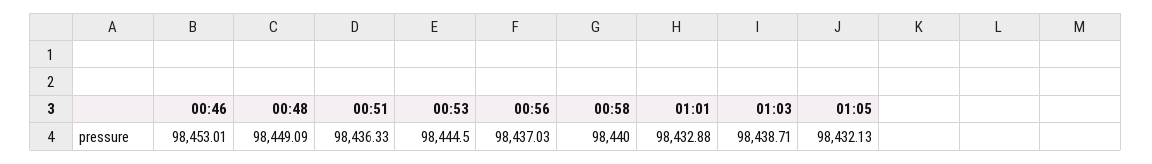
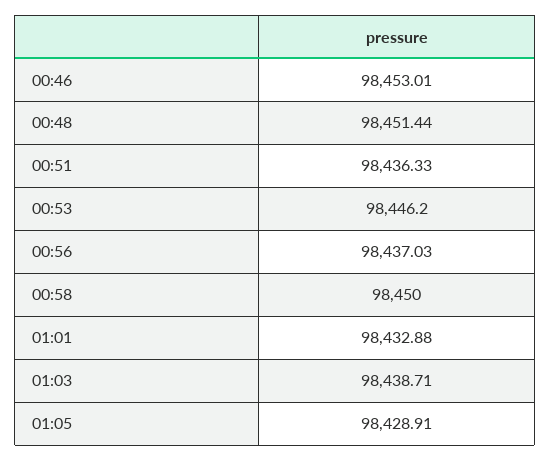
  {
    "00:46": 98453.01,
-   "00:48": 98449.09,
+   "00:48": 98451.44,
    "00:51": 98436.33,
-   "00:53": 98444.5,
+   "00:53": 98446.2,
    "00:56": 98437.03,
-   "00:58": 98440,
+   "00:58": 98450,
    "01:01": 98432.88,
    "01:03": 98438.71,
-   "01:05": 98432.13
+   "01:05": 98428.91
  }

